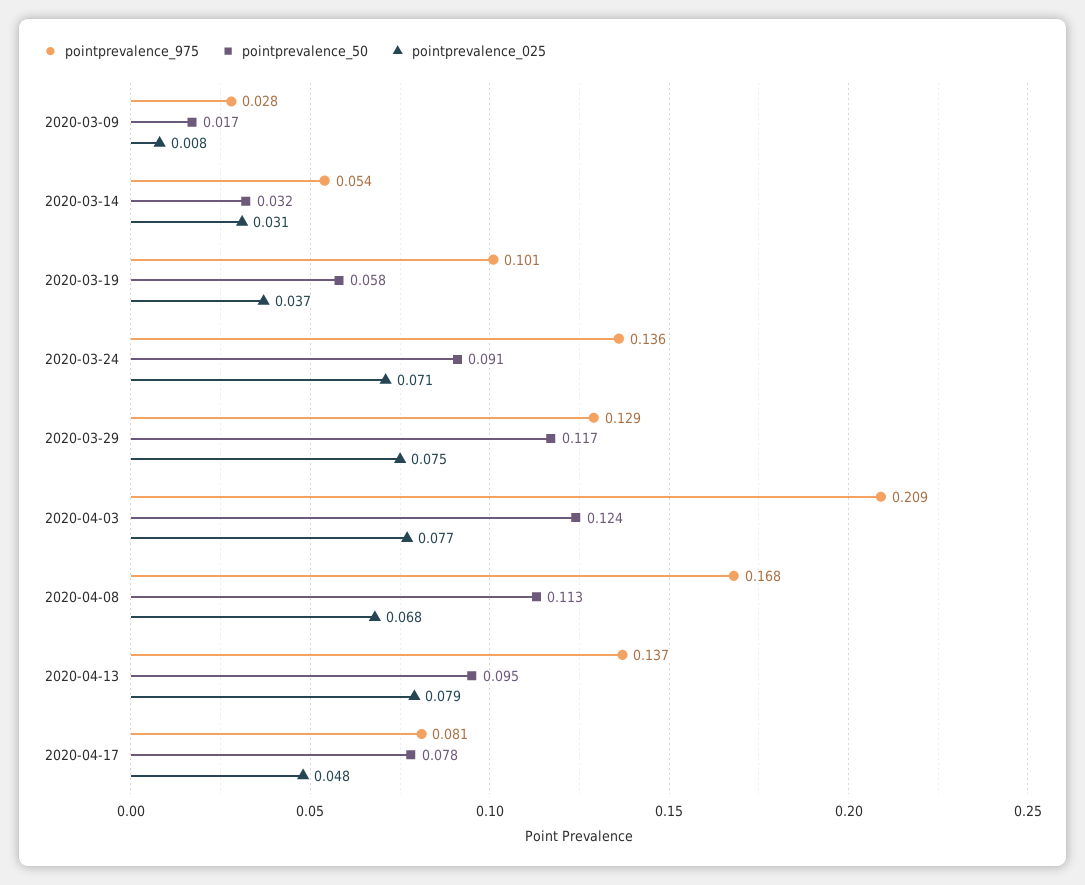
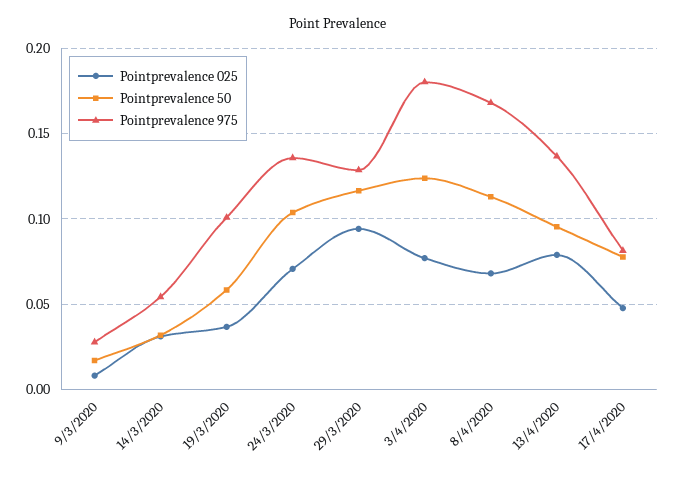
  {
    "pointprevalence_975": {
      "2020-03-09": 0.028,
      "2020-03-14": 0.054,
      "2020-03-19": 0.101,
      "2020-03-24": 0.136,
      "2020-03-29": 0.129,
-     "2020-04-03": 0.209,
+     "2020-04-03": 0.18,
      "2020-04-08": 0.168,
      "2020-04-13": 0.137,
      "2020-04-17": 0.081
    },
    "pointprevalence_50": {
      "2020-03-09": 0.017,
      "2020-03-14": 0.032,
      "2020-03-19": 0.058,
-     "2020-03-24": 0.091,
+     "2020-03-24": 0.105,
      "2020-03-29": 0.117,
      "2020-04-03": 0.124,
      "2020-04-08": 0.113,
      "2020-04-13": 0.095,
      "2020-04-17": 0.078
    },
    "pointprevalence_025": {
      "2020-03-09": 0.008,
      "2020-03-14": 0.031,
      "2020-03-19": 0.037,
      "2020-03-24": 0.071,
-     "2020-03-29": 0.075,
+     "2020-03-29": 0.095,
      "2020-04-03": 0.077,
      "2020-04-08": 0.068,
      "2020-04-13": 0.079,
      "2020-04-17": 0.048
    }
  }

